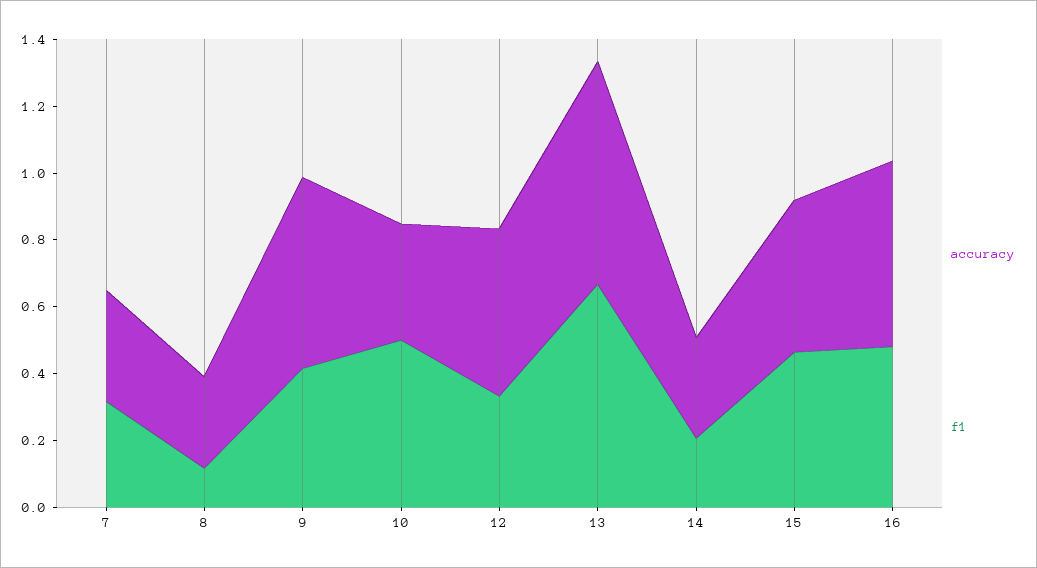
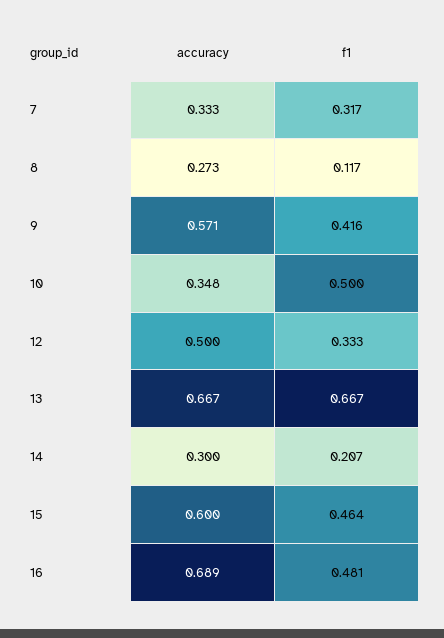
  {
    "accuracy": {
      "7": 0.333,
      "8": 0.273,
      "9": 0.571,
      "10": 0.348,
      "12": 0.5,
      "13": 0.667,
      "14": 0.3,
-     "15": 0.45,
+     "15": 0.6,
-     "16": 0.55
+     "16": 0.689
    },
    "f1": {
      "7": 0.317,
      "8": 0.117,
      "9": 0.416,
      "10": 0.5,
      "12": 0.333,
      "13": 0.667,
      "14": 0.207,
      "15": 0.464,
      "16": 0.481
    }
  }

